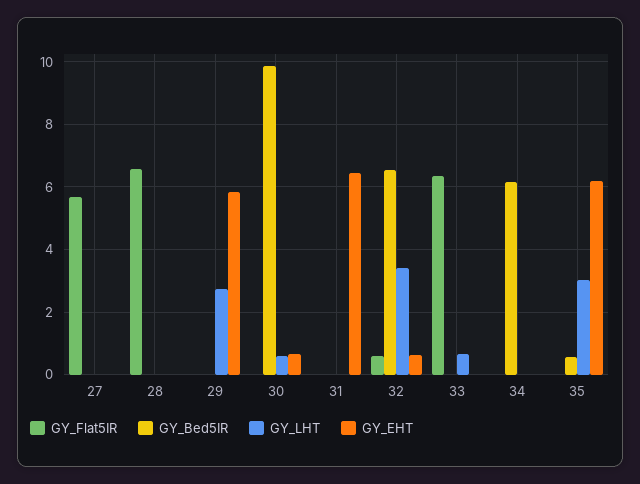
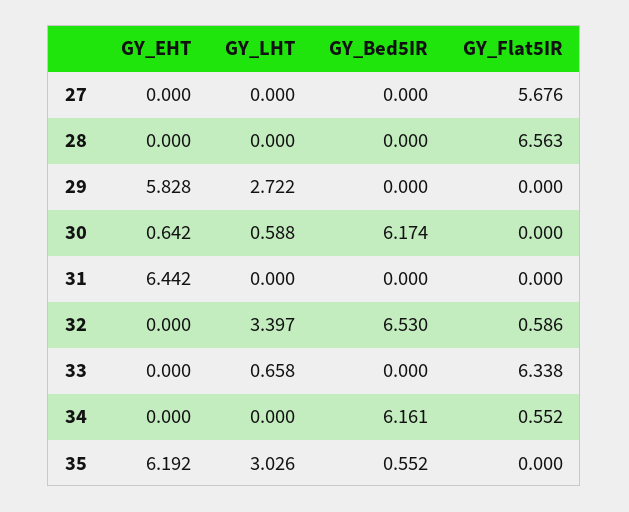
  {
    "GY_Flat5IR": {
      "27": 5.676,
      "28": 6.563,
      "29": 0,
      "30": 0,
      "31": 0,
      "32": 0.586,
      "33": 6.338,
-     "34": 0,
+     "34": 0.552,
      "35": 0
    },
    "GY_Bed5IR": {
      "27": 0,
      "28": 0,
      "29": 0,
-     "30": 9.8,
+     "30": 6.174,
      "31": 0,
      "32": 6.53,
      "33": 0,
      "34": 6.161,
      "35": 0.552
    },
    "GY_LHT": {
      "27": 0,
      "28": 0,
      "29": 2.722,
      "30": 0.588,
      "31": 0,
      "32": 3.397,
      "33": 0.658,
      "34": 0,
      "35": 3.026
    },
    "GY_EHT": {
      "27": 0,
      "28": 0,
      "29": 5.828,
      "30": 0.642,
      "31": 6.442,
-     "32": 0.6,
+     "32": 0,
      "33": 0,
      "34": 0,
      "35": 6.192
    }
  }

